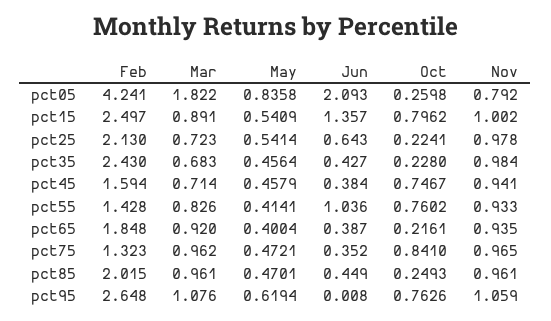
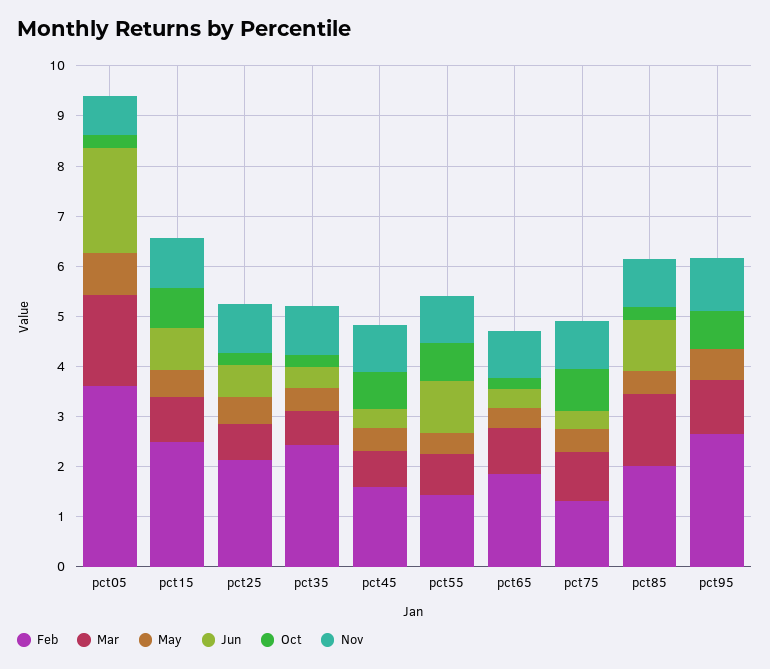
  {
    "Feb": {
-     "pct05": 4.241,
+     "pct05": 3.6,
      "pct15": 2.497,
      "pct25": 2.13,
      "pct35": 2.43,
      "pct45": 1.594,
      "pct55": 1.428,
      "pct65": 1.848,
      "pct75": 1.323,
      "pct85": 2.015,
      "pct95": 2.648
    },
    "Mar": {
      "pct05": 1.822,
      "pct15": 0.891,
      "pct25": 0.723,
      "pct35": 0.683,
      "pct45": 0.714,
      "pct55": 0.826,
      "pct65": 0.92,
      "pct75": 0.962,
-     "pct85": 0.961,
+     "pct85": 1.4,
      "pct95": 1.076
    },
    "May": {
      "pct05": 0.8358,
      "pct15": 0.5409,
      "pct25": 0.5414,
      "pct35": 0.4564,
      "pct45": 0.4579,
      "pct55": 0.4141,
      "pct65": 0.4004,
      "pct75": 0.4721,
      "pct85": 0.4701,
      "pct95": 0.6194
    },
    "Jun": {
      "pct05": 2.093,
-     "pct15": 1.357,
+     "pct15": 0.8,
      "pct25": 0.643,
      "pct35": 0.427,
      "pct45": 0.384,
      "pct55": 1.036,
      "pct65": 0.387,
      "pct75": 0.352,
-     "pct85": 0.449,
+     "pct85": 1,
      "pct95": 0.008
    },
    "Oct": {
      "pct05": 0.2598,
      "pct15": 0.7962,
      "pct25": 0.2241,
      "pct35": 0.228,
      "pct45": 0.7467,
      "pct55": 0.7602,
      "pct65": 0.2161,
      "pct75": 0.841,
      "pct85": 0.2493,
      "pct95": 0.7626
    },
    "Nov": {
      "pct05": 0.792,
      "pct15": 1.002,
      "pct25": 0.978,
      "pct35": 0.984,
      "pct45": 0.941,
      "pct55": 0.933,
      "pct65": 0.935,
      "pct75": 0.965,
      "pct85": 0.961,
      "pct95": 1.059
    }
  }

